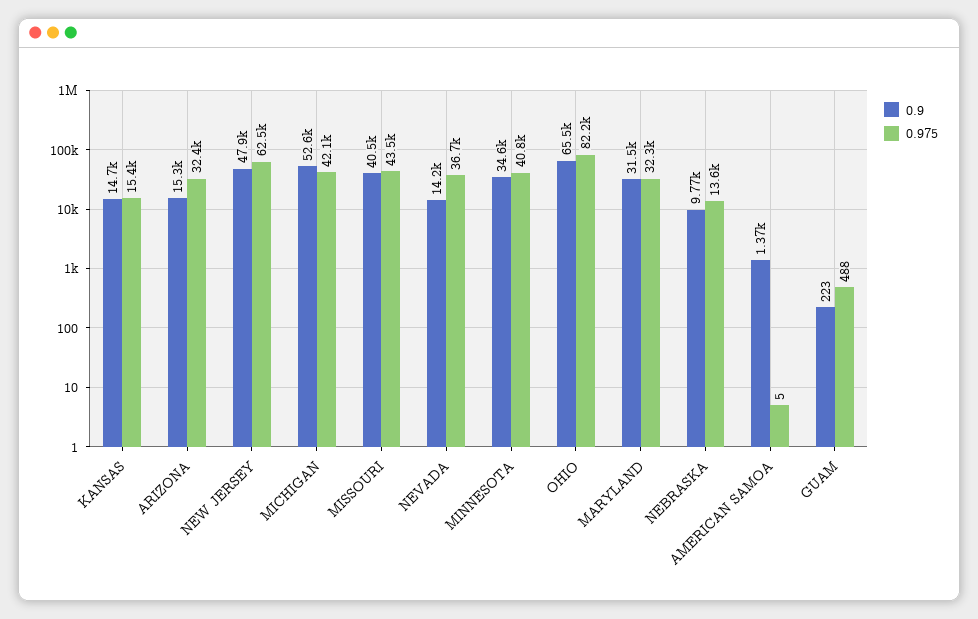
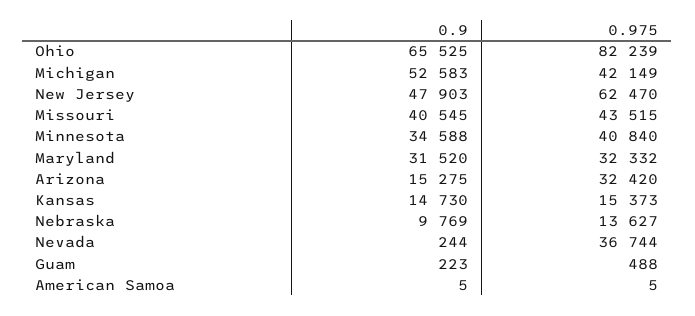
  {
    "0.9": {
      "KANSAS": 14730,
      "ARIZONA": 15275,
      "NEW JERSEY": 47903,
      "MICHIGAN": 52583,
      "MISSOURI": 40545,
-     "NEVADA": 14200,
+     "NEVADA": 244,
      "MINNESOTA": 34588,
      "OHIO": 65525,
      "MARYLAND": 31520,
      "NEBRASKA": 9769,
-     "AMERICAN SAMOA": 1370,
+     "AMERICAN SAMOA": 5,
      "GUAM": 223
    },
    "0.975": {
      "KANSAS": 15373,
      "ARIZONA": 32420,
      "NEW JERSEY": 62470,
      "MICHIGAN": 42149,
      "MISSOURI": 43515,
      "NEVADA": 36744,
      "MINNESOTA": 40840,
      "OHIO": 82239,
      "MARYLAND": 32332,
      "NEBRASKA": 13627,
      "AMERICAN SAMOA": 5,
      "GUAM": 488
    }
  }

